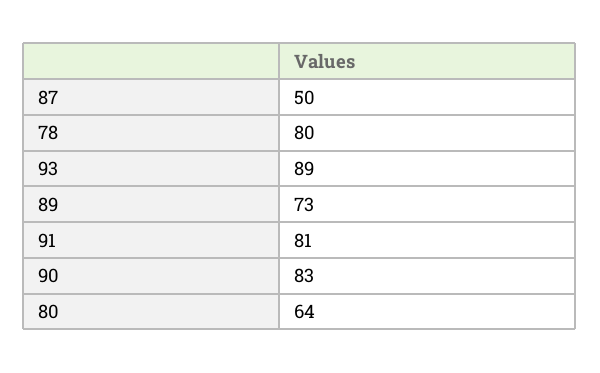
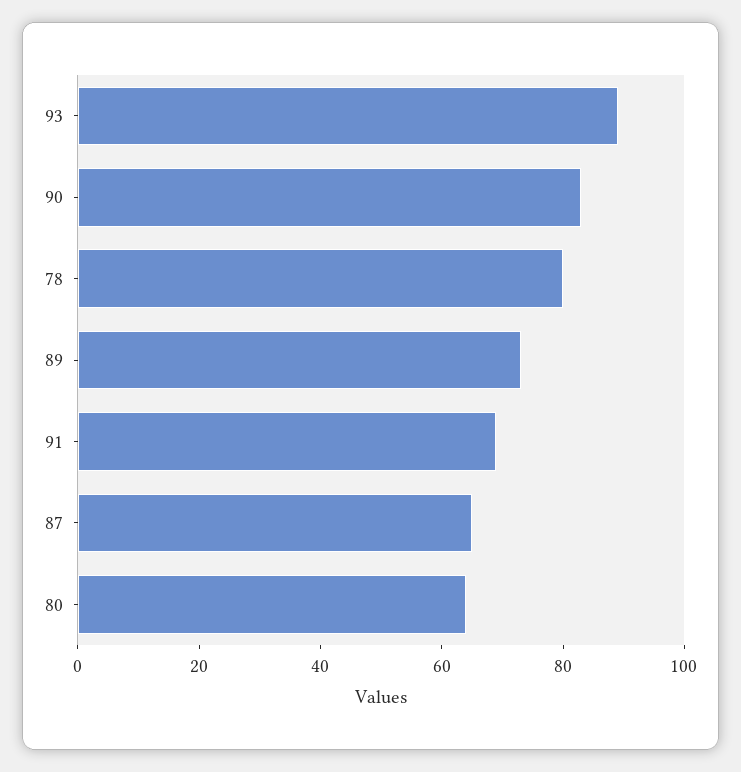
  {
-   "87": 50,
+   "87": 65,
    "78": 80,
    "93": 89,
    "89": 73,
-   "91": 81,
+   "91": 70,
    "90": 83,
    "80": 64
  }

